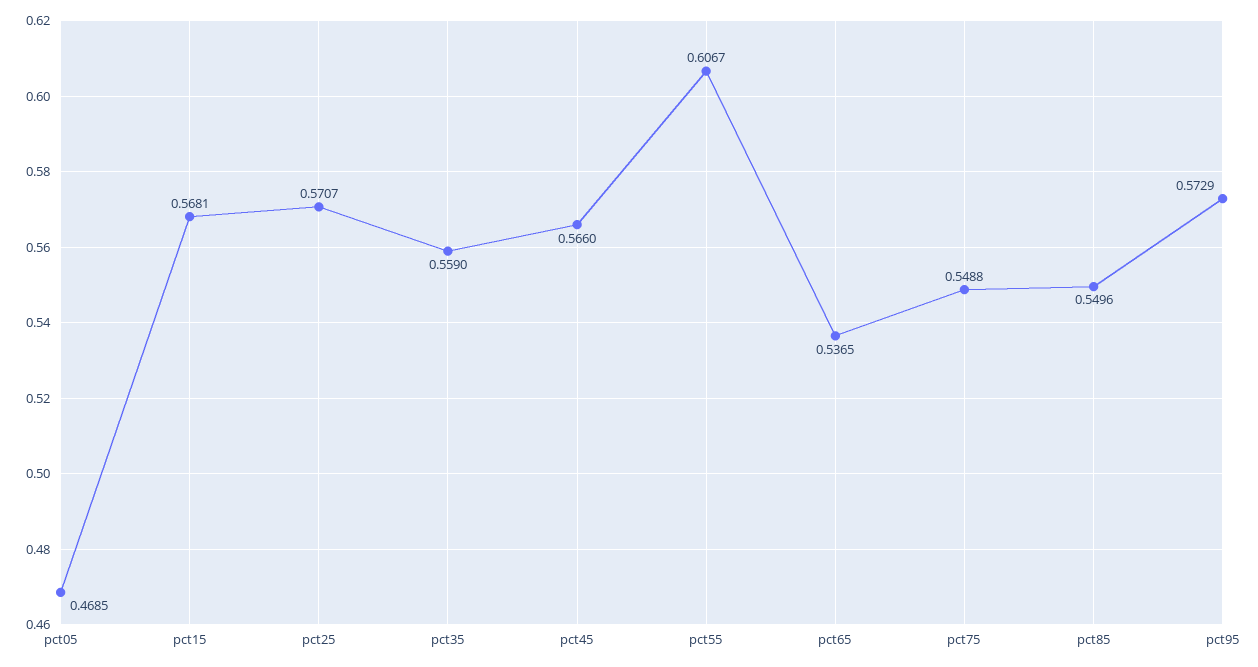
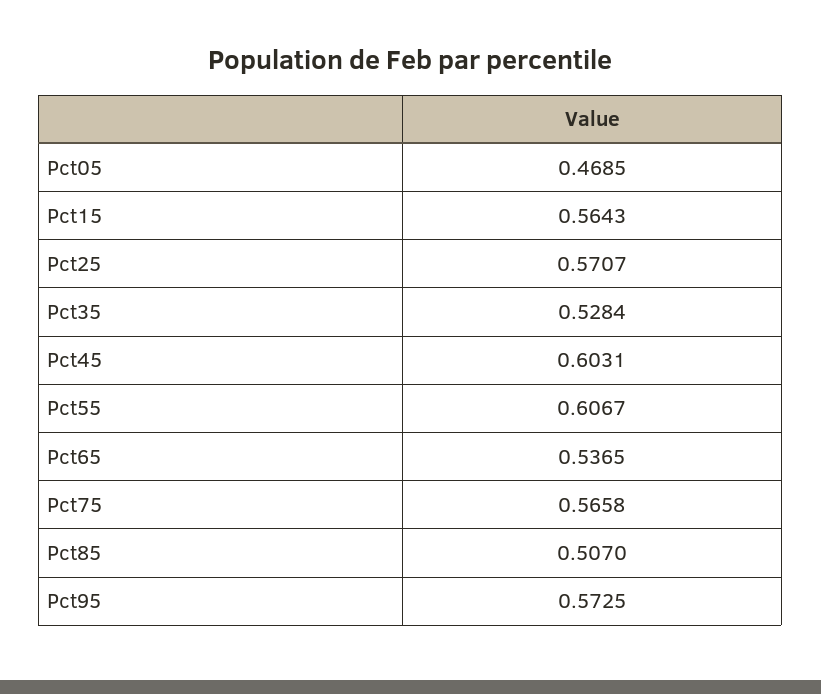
  {
    "pct05": 0.4685,
-   "pct15": 0.5681,
+   "pct15": 0.5643,
    "pct25": 0.5707,
-   "pct35": 0.559,
+   "pct35": 0.5284,
-   "pct45": 0.566,
+   "pct45": 0.6031,
    "pct55": 0.6067,
    "pct65": 0.5365,
-   "pct75": 0.5488,
+   "pct75": 0.5658,
-   "pct85": 0.5496,
+   "pct85": 0.507,
-   "pct95": 0.5729
+   "pct95": 0.5725
  }

